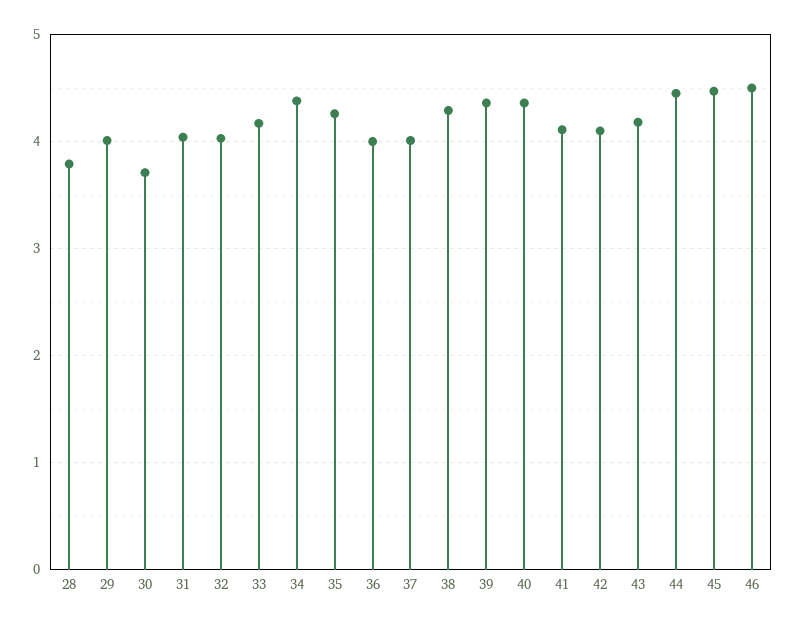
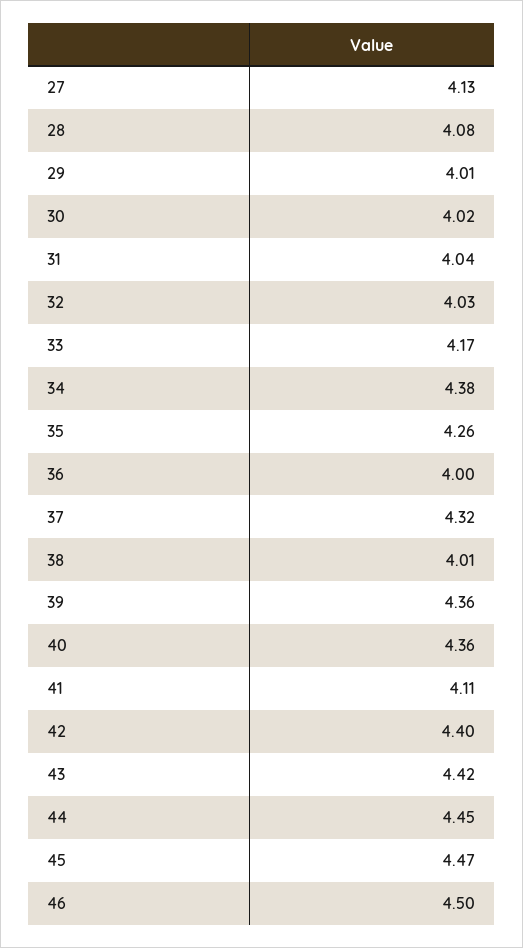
  {
-   "28": 3.8,
+   "28": 4.08,
    "29": 4.01,
-   "30": 3.7,
+   "30": 4.02,
    "31": 4.04,
    "32": 4.03,
    "33": 4.17,
    "34": 4.38,
    "35": 4.26,
    "36": 4,
-   "37": 4,
+   "37": 4.32,
-   "38": 4.3,
+   "38": 4.01,
    "39": 4.36,
    "40": 4.36,
    "41": 4.11,
-   "42": 4.1,
+   "42": 4.4,
-   "43": 4.2,
+   "43": 4.42,
    "44": 4.45,
    "45": 4.47,
-   "46": 4.5
+   "46": 4.5,
+   "27": 4.13
  }

